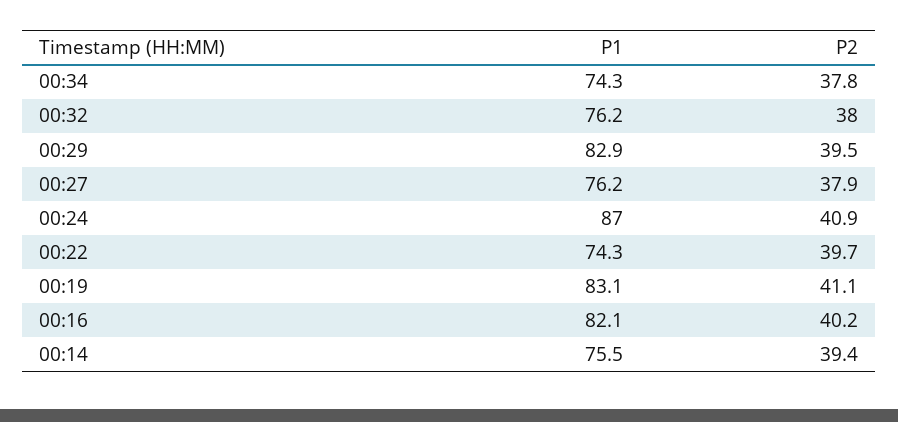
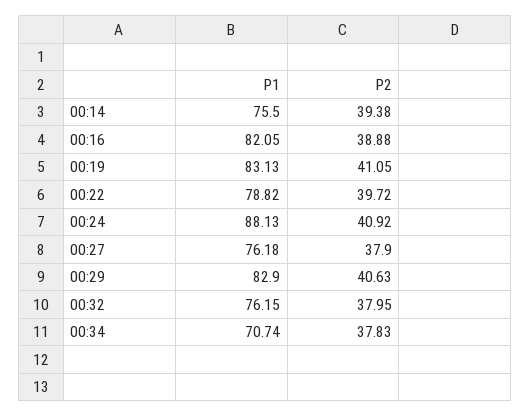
  {
    "P1": {
-     "00:34": 74.3,
+     "00:34": 70.74,
      "00:32": 76.15,
      "00:29": 82.9,
      "00:27": 76.18,
-     "00:24": 87,
+     "00:24": 88.13,
-     "00:22": 74.3,
+     "00:22": 78.82,
      "00:19": 83.13,
      "00:16": 82.05,
      "00:14": 75.5
    },
    "P2": {
      "00:34": 37.83,
      "00:32": 37.95,
-     "00:29": 39.5,
+     "00:29": 40.63,
      "00:27": 37.9,
      "00:24": 40.92,
      "00:22": 39.72,
      "00:19": 41.05,
-     "00:16": 40.2,
+     "00:16": 38.88,
      "00:14": 39.38
    }
  }

